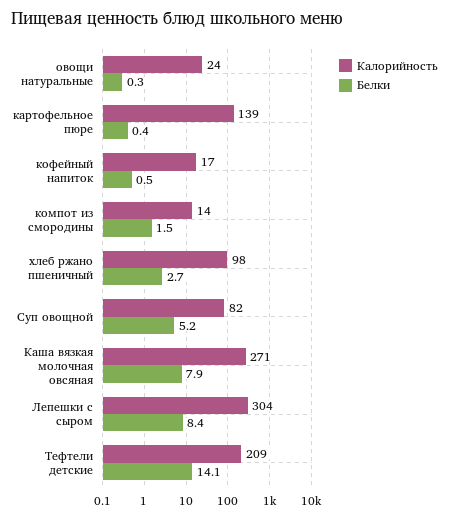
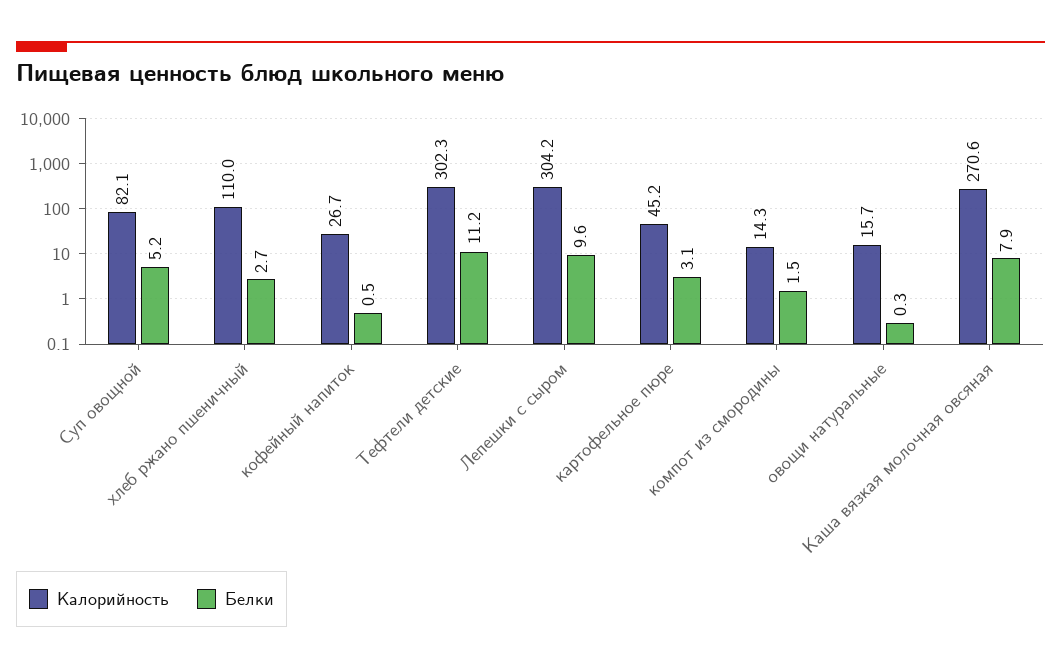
  {
    "Калорийность": {
-     "овощи натуральные": 24,
+     "овощи натуральные": 15.7,
-     "картофельное пюре": 139,
+     "картофельное пюре": 45.2,
-     "кофейный напиток": 17,
+     "кофейный напиток": 26.7,
      "компот из смородины": 14.3,
-     "хлеб ржано пшеничный": 98,
+     "хлеб ржано пшеничный": 110,
      "Суп овощной": 82.1,
      "Каша вязкая молочная овсяная": 270.6,
      "Лепешки с сыром": 304.2,
-     "Тефтели детские": 209
+     "Тефтели детские": 302.3
    },
    "Белки": {
      "овощи натуральные": 0.3,
-     "картофельное пюре": 0.4,
+     "картофельное пюре": 3.1,
      "кофейный напиток": 0.5,
      "компот из смородины": 1.5,
      "хлеб ржано пшеничный": 2.7,
      "Суп овощной": 5.2,
      "Каша вязкая молочная овсяная": 7.9,
-     "Лепешки с сыром": 8.4,
+     "Лепешки с сыром": 9.6,
-     "Тефтели детские": 14.1
+     "Тефтели детские": 11.2
    }
  }

